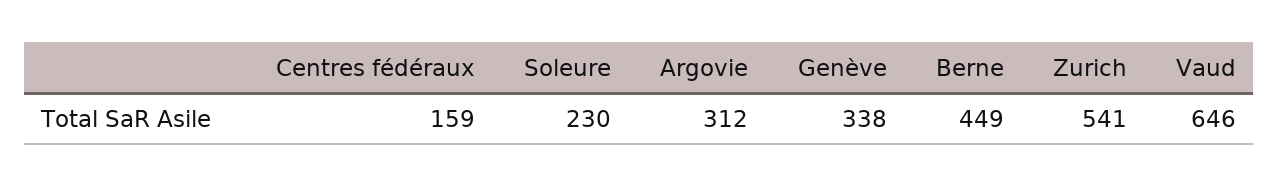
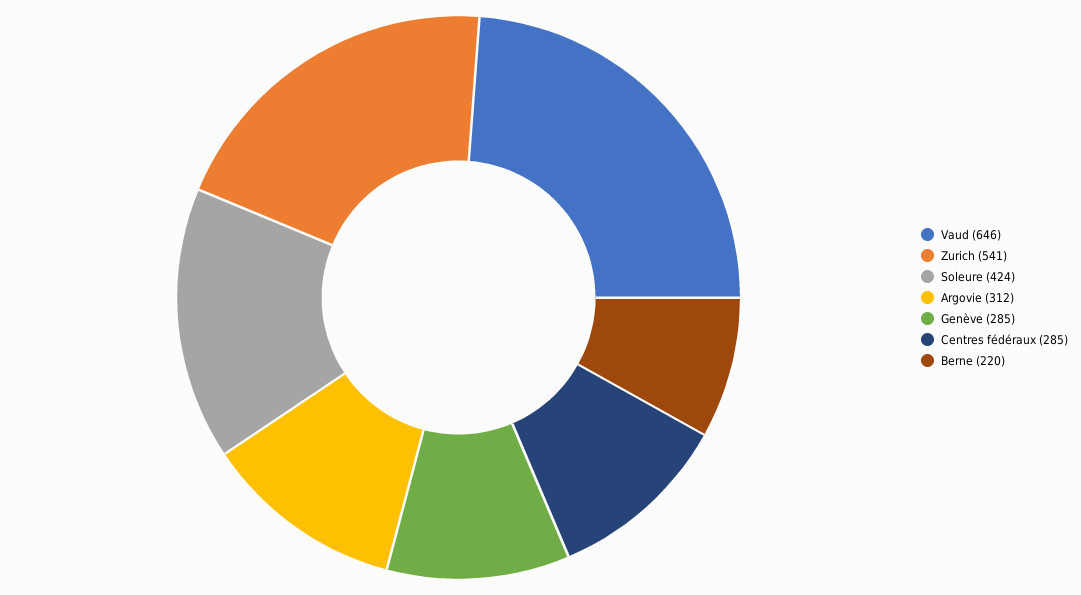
  {
-   "Centres fédéraux": 159,
+   "Centres fédéraux": 285,
-   "Soleure": 230,
+   "Soleure": 424,
    "Argovie": 312,
-   "Genève": 338,
+   "Genève": 285,
-   "Berne": 449,
+   "Berne": 220,
    "Zurich": 541,
    "Vaud": 646
  }

